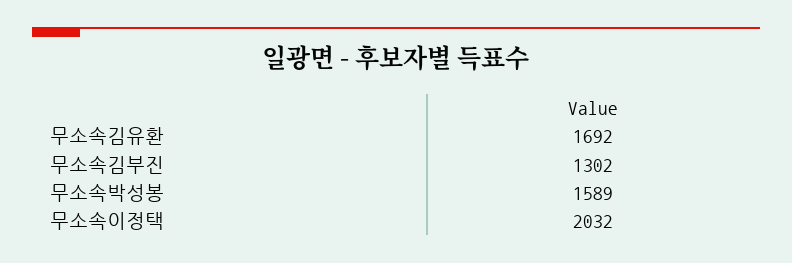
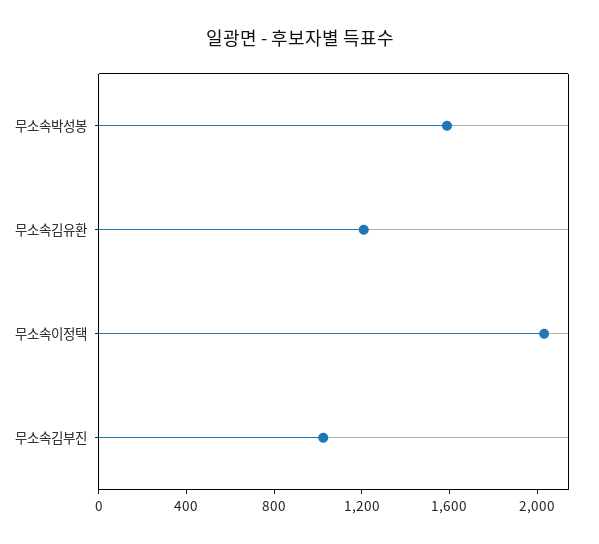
  {
-   "무소속김유환": 1692,
+   "무소속김유환": 1200,
-   "무소속김부진": 1302,
+   "무소속김부진": 1000,
    "무소속박성봉": 1589,
    "무소속이정택": 2032
  }

